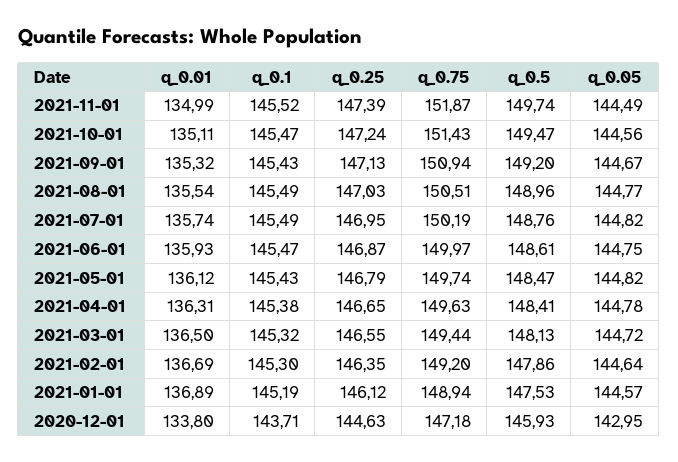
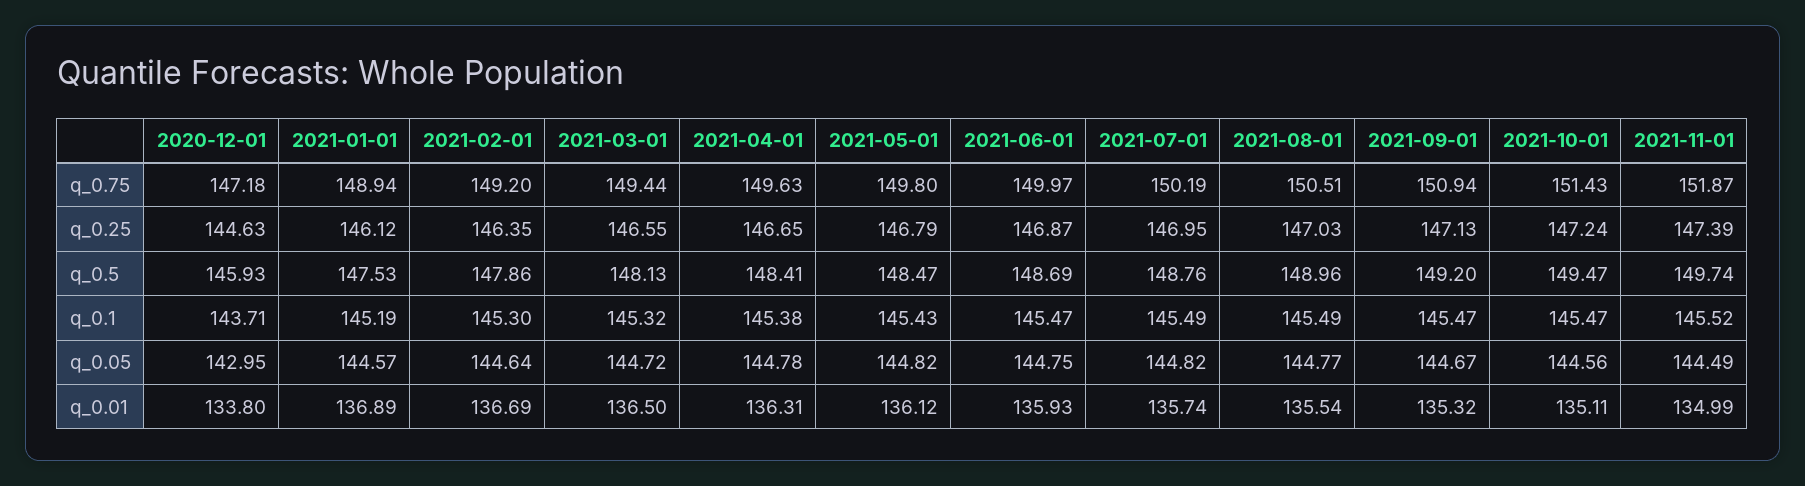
  {
    "q_0.01": {
      "2021-11-01": 134.99,
      "2021-10-01": 135.11,
      "2021-09-01": 135.32,
      "2021-08-01": 135.54,
      "2021-07-01": 135.74,
      "2021-06-01": 135.93,
      "2021-05-01": 136.12,
      "2021-04-01": 136.31,
      "2021-03-01": 136.5,
      "2021-02-01": 136.69,
      "2021-01-01": 136.89,
      "2020-12-01": 133.8
    },
    "q_0.1": {
      "2021-11-01": 145.52,
      "2021-10-01": 145.47,
-     "2021-09-01": 145.43,
+     "2021-09-01": 145.47,
      "2021-08-01": 145.49,
      "2021-07-01": 145.49,
      "2021-06-01": 145.47,
      "2021-05-01": 145.43,
      "2021-04-01": 145.38,
      "2021-03-01": 145.32,
      "2021-02-01": 145.3,
      "2021-01-01": 145.19,
      "2020-12-01": 143.71
    },
    "q_0.25": {
      "2021-11-01": 147.39,
      "2021-10-01": 147.24,
      "2021-09-01": 147.13,
      "2021-08-01": 147.03,
      "2021-07-01": 146.95,
      "2021-06-01": 146.87,
      "2021-05-01": 146.79,
      "2021-04-01": 146.65,
      "2021-03-01": 146.55,
      "2021-02-01": 146.35,
      "2021-01-01": 146.12,
      "2020-12-01": 144.63
    },
    "q_0.75": {
      "2021-11-01": 151.87,
      "2021-10-01": 151.43,
      "2021-09-01": 150.94,
      "2021-08-01": 150.51,
      "2021-07-01": 150.19,
      "2021-06-01": 149.97,
-     "2021-05-01": 149.74,
+     "2021-05-01": 149.8,
      "2021-04-01": 149.63,
      "2021-03-01": 149.44,
      "2021-02-01": 149.2,
      "2021-01-01": 148.94,
      "2020-12-01": 147.18
    },
    "q_0.5": {
      "2021-11-01": 149.74,
      "2021-10-01": 149.47,
      "2021-09-01": 149.2,
      "2021-08-01": 148.96,
      "2021-07-01": 148.76,
-     "2021-06-01": 148.61,
+     "2021-06-01": 148.69,
      "2021-05-01": 148.47,
      "2021-04-01": 148.41,
      "2021-03-01": 148.13,
      "2021-02-01": 147.86,
      "2021-01-01": 147.53,
      "2020-12-01": 145.93
    },
    "q_0.05": {
      "2021-11-01": 144.49,
      "2021-10-01": 144.56,
      "2021-09-01": 144.67,
      "2021-08-01": 144.77,
      "2021-07-01": 144.82,
      "2021-06-01": 144.75,
      "2021-05-01": 144.82,
      "2021-04-01": 144.78,
      "2021-03-01": 144.72,
      "2021-02-01": 144.64,
      "2021-01-01": 144.57,
      "2020-12-01": 142.95
    }
  }

